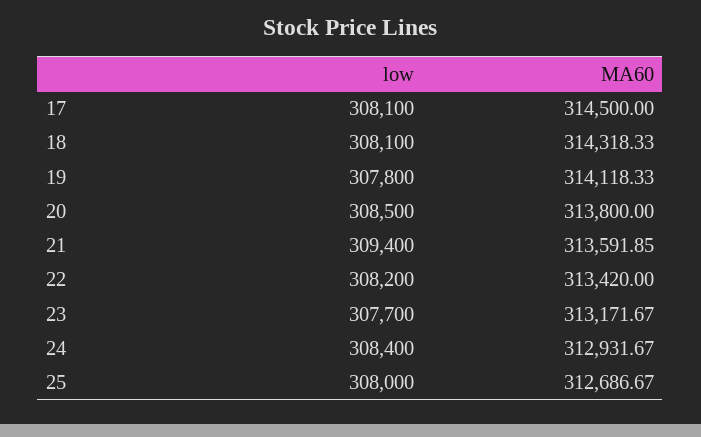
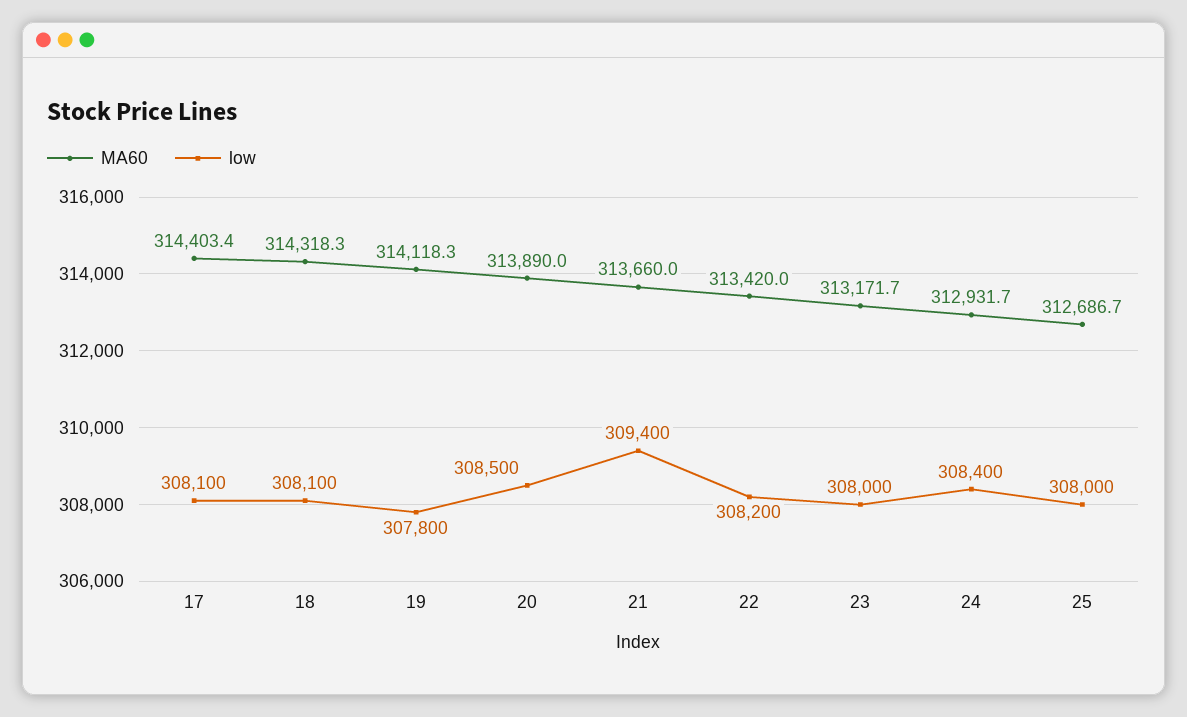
  {
    "low": {
      "17": 308100,
      "18": 308100,
      "19": 307800,
      "20": 308500,
      "21": 309400,
      "22": 308200,
-     "23": 307700,
+     "23": 308000,
      "24": 308400,
      "25": 308000
    },
    "MA60": {
-     "17": 314500,
+     "17": 314403.4,
      "18": 314318.33,
      "19": 314118.33,
-     "20": 313800,
+     "20": 313890,
-     "21": 313591.85,
+     "21": 313660,
      "22": 313420,
      "23": 313171.67,
      "24": 312931.67,
      "25": 312686.67
    }
  }

